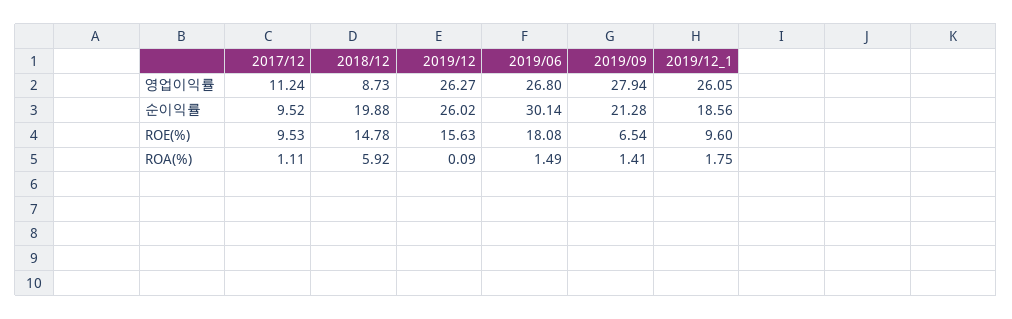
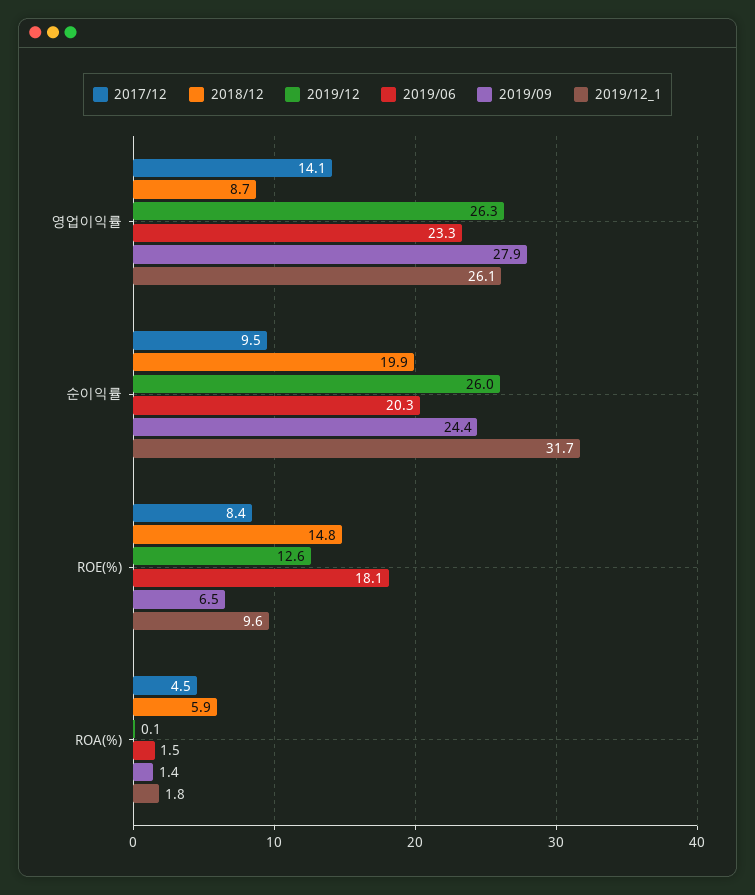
  {
    "2017/12": {
-     "영업이익률": 11.24,
+     "영업이익률": 14.1,
      "순이익률": 9.52,
-     "ROE(%)": 9.53,
+     "ROE(%)": 8.4,
-     "ROA(%)": 1.11
+     "ROA(%)": 4.5
    },
    "2018/12": {
      "영업이익률": 8.73,
      "순이익률": 19.88,
      "ROE(%)": 14.78,
      "ROA(%)": 5.92
    },
    "2019/12": {
      "영업이익률": 26.27,
      "순이익률": 26.02,
-     "ROE(%)": 15.63,
+     "ROE(%)": 12.6,
      "ROA(%)": 0.09
    },
    "2019/06": {
-     "영업이익률": 26.8,
+     "영업이익률": 23.3,
-     "순이익률": 30.14,
+     "순이익률": 20.3,
      "ROE(%)": 18.08,
      "ROA(%)": 1.49
    },
    "2019/09": {
      "영업이익률": 27.94,
-     "순이익률": 21.28,
+     "순이익률": 24.4,
      "ROE(%)": 6.54,
      "ROA(%)": 1.41
    },
    "2019/12_1": {
      "영업이익률": 26.05,
-     "순이익률": 18.56,
+     "순이익률": 31.7,
      "ROE(%)": 9.6,
      "ROA(%)": 1.75
    }
  }

